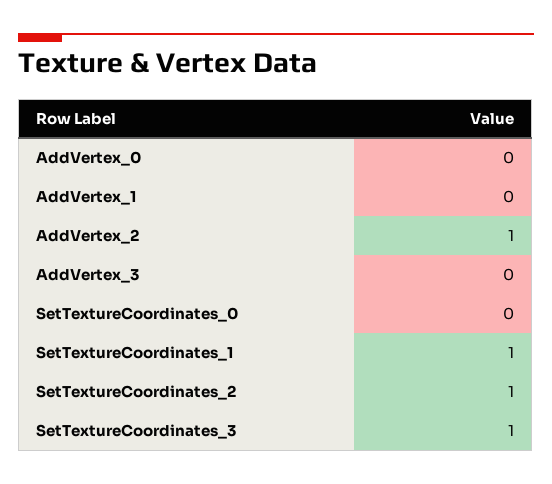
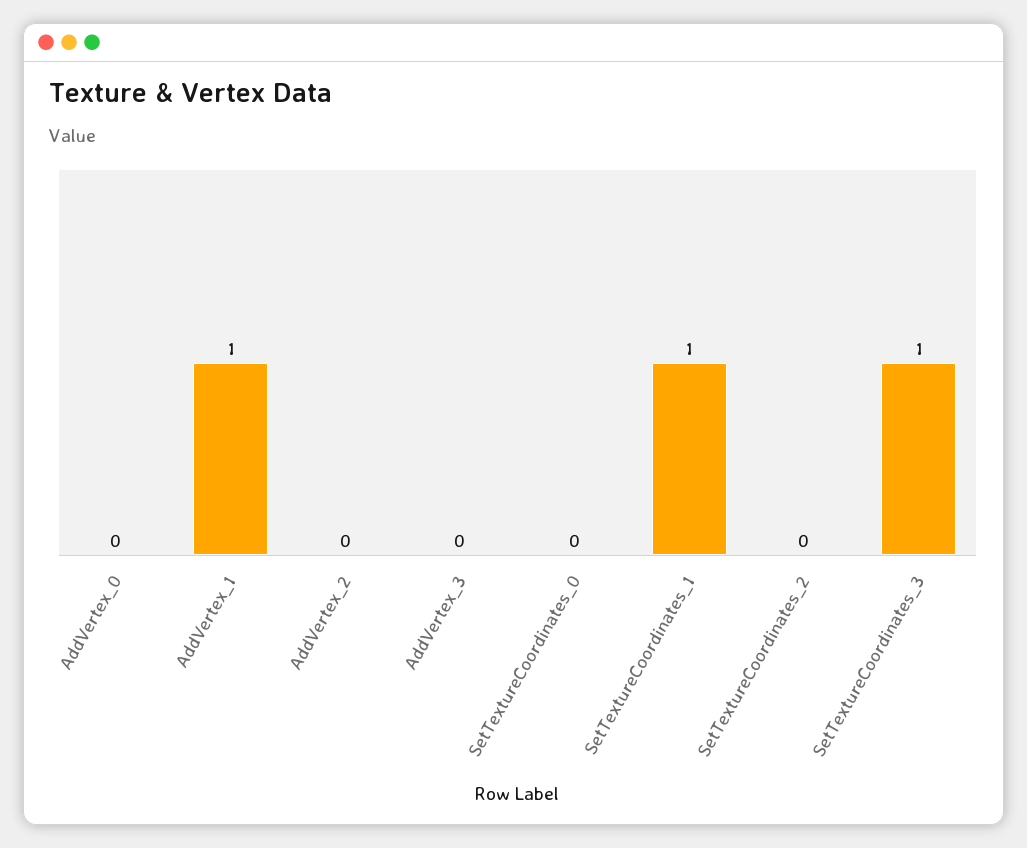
  {
    "AddVertex_0": 0,
-   "AddVertex_1": 0,
+   "AddVertex_1": 1,
-   "AddVertex_2": 1,
+   "AddVertex_2": 0,
    "AddVertex_3": 0,
    "SetTextureCoordinates_0": 0,
    "SetTextureCoordinates_1": 1,
-   "SetTextureCoordinates_2": 1,
+   "SetTextureCoordinates_2": 0,
    "SetTextureCoordinates_3": 1
  }

